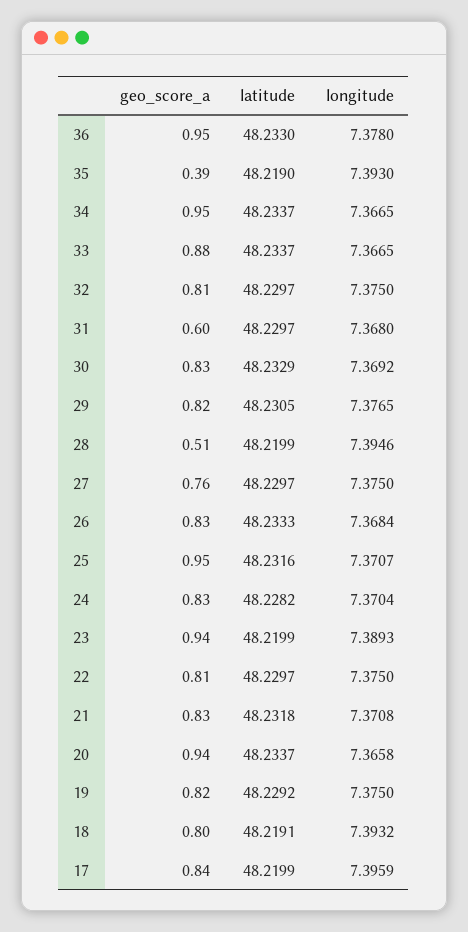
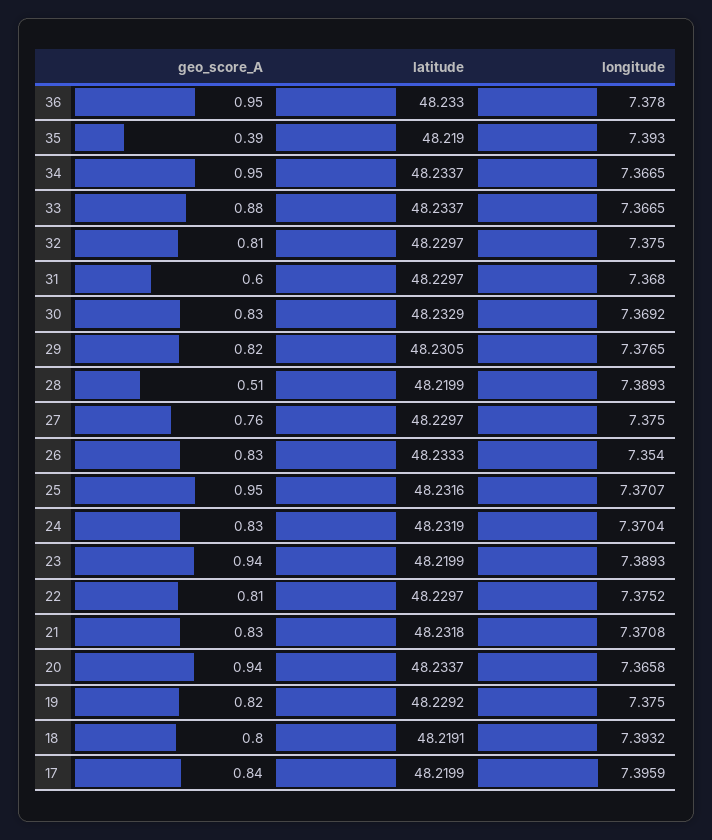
  {
    "geo_score_a": {
      "36": 0.95,
      "35": 0.39,
      "34": 0.95,
      "33": 0.88,
      "32": 0.81,
      "31": 0.6,
      "30": 0.83,
      "29": 0.82,
      "28": 0.51,
      "27": 0.76,
      "26": 0.83,
      "25": 0.95,
      "24": 0.83,
      "23": 0.94,
      "22": 0.81,
      "21": 0.83,
      "20": 0.94,
      "19": 0.82,
      "18": 0.8,
      "17": 0.84
    },
    "latitude": {
      "36": 48.233,
      "35": 48.219,
      "34": 48.2337,
      "33": 48.2337,
      "32": 48.2297,
      "31": 48.2297,
      "30": 48.2329,
      "29": 48.2305,
      "28": 48.2199,
      "27": 48.2297,
      "26": 48.2333,
      "25": 48.2316,
-     "24": 48.2282,
+     "24": 48.2319,
      "23": 48.2199,
      "22": 48.2297,
      "21": 48.2318,
      "20": 48.2337,
      "19": 48.2292,
      "18": 48.2191,
      "17": 48.2199
    },
    "longitude": {
      "36": 7.378,
      "35": 7.393,
      "34": 7.3665,
      "33": 7.3665,
      "32": 7.375,
      "31": 7.368,
      "30": 7.3692,
      "29": 7.3765,
-     "28": 7.3946,
+     "28": 7.3893,
      "27": 7.375,
-     "26": 7.3684,
+     "26": 7.354,
      "25": 7.3707,
      "24": 7.3704,
      "23": 7.3893,
-     "22": 7.375,
+     "22": 7.3752,
      "21": 7.3708,
      "20": 7.3658,
      "19": 7.375,
      "18": 7.3932,
      "17": 7.3959
    }
  }

